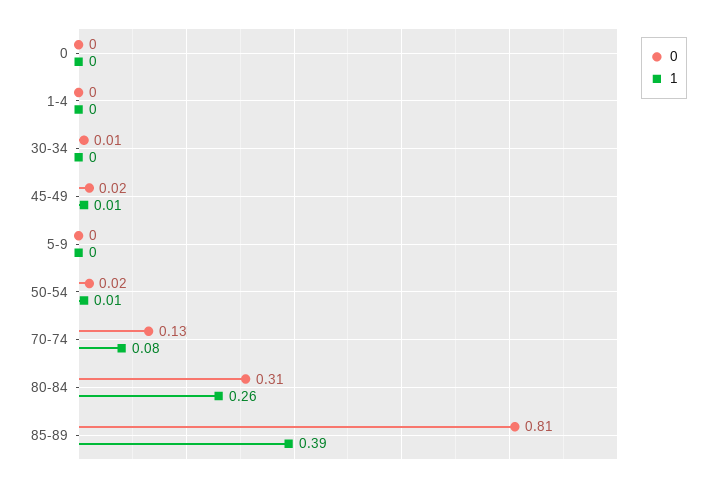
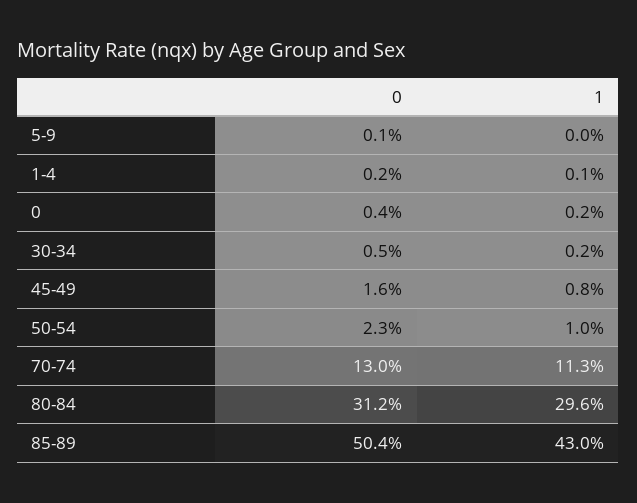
  {
    "0": {
      "0": 0.004,
      "1-4": 0.002,
      "30-34": 0.005,
      "45-49": 0.016,
      "5-9": 0.001,
      "50-54": 0.023,
      "70-74": 0.13,
      "80-84": 0.312,
-     "85-89": 0.81
+     "85-89": 0.504
    },
    "1": {
      "0": 0.002,
      "1-4": 0.001,
      "30-34": 0.002,
      "45-49": 0.008,
      "5-9": 0,
      "50-54": 0.01,
-     "70-74": 0.08,
+     "70-74": 0.113,
-     "80-84": 0.26,
+     "80-84": 0.296,
-     "85-89": 0.39
+     "85-89": 0.43
    }
  }

